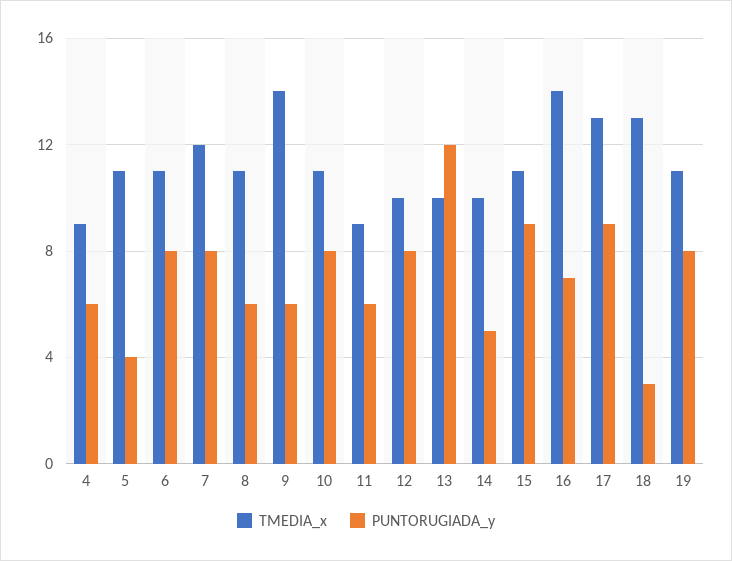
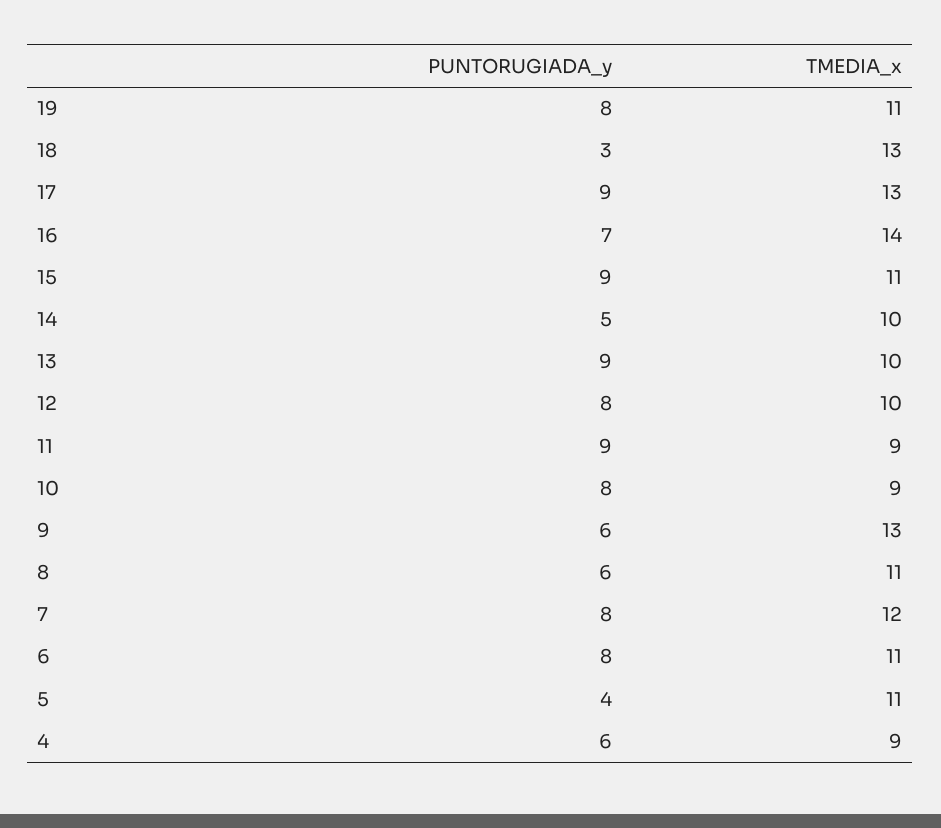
  {
    "TMEDIA_x": {
      "4": 9,
      "5": 11,
      "6": 11,
      "7": 12,
      "8": 11,
-     "9": 14,
+     "9": 13,
-     "10": 11,
+     "10": 9,
      "11": 9,
      "12": 10,
      "13": 10,
      "14": 10,
      "15": 11,
      "16": 14,
      "17": 13,
      "18": 13,
      "19": 11
    },
    "PUNTORUGIADA_y": {
      "4": 6,
      "5": 4,
      "6": 8,
      "7": 8,
      "8": 6,
      "9": 6,
      "10": 8,
-     "11": 6,
+     "11": 9,
      "12": 8,
-     "13": 12,
+     "13": 9,
      "14": 5,
      "15": 9,
      "16": 7,
      "17": 9,
      "18": 3,
      "19": 8
    }
  }

